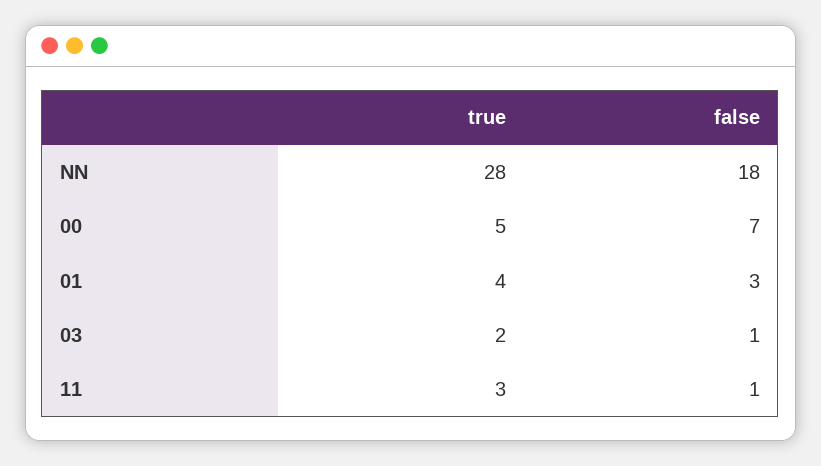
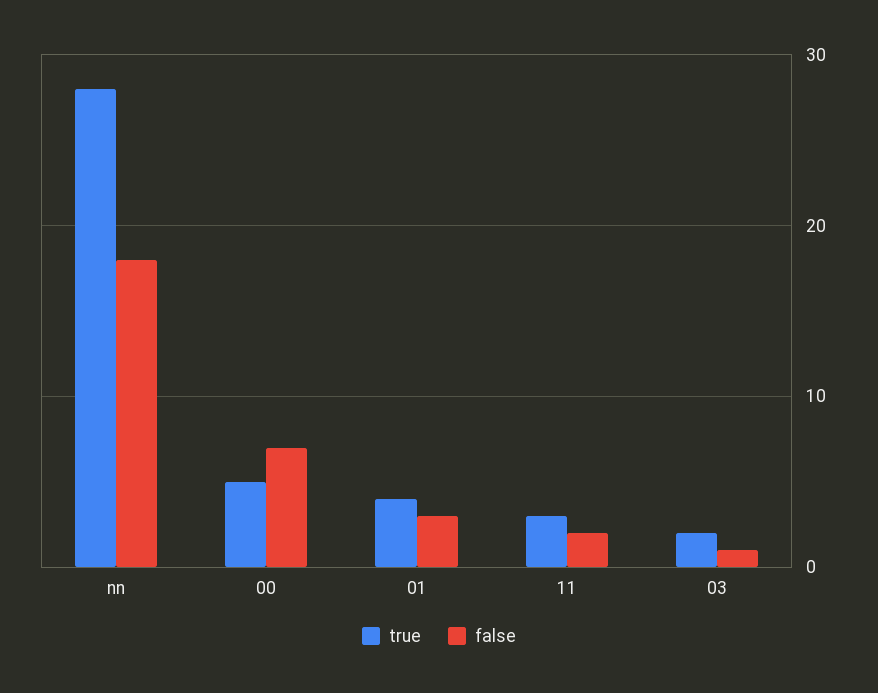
  {
    "true": {
      "NN": 28,
      "00": 5,
      "01": 4,
      "03": 2,
      "11": 3
    },
    "false": {
      "NN": 18,
      "00": 7,
      "01": 3,
      "03": 1,
-     "11": 1
+     "11": 2
    }
  }

